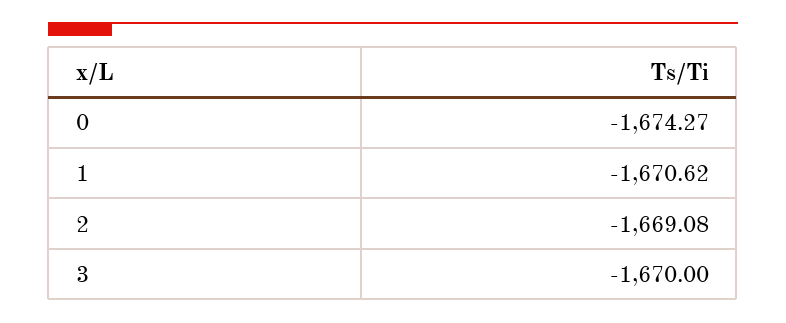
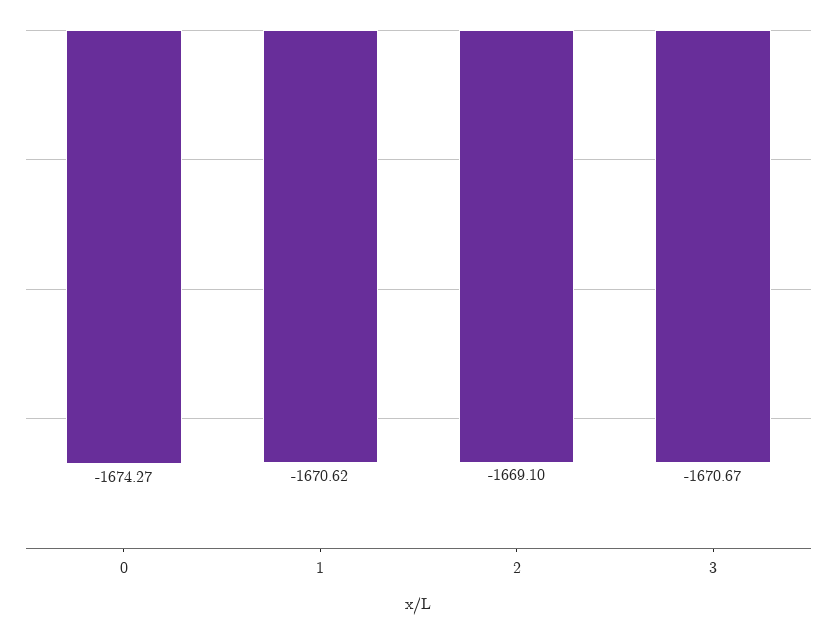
  {
    "0": -1674.27,
    "1": -1670.62,
-   "2": -1669.08,
+   "2": -1669.1,
-   "3": -1670
+   "3": -1670.67
  }

